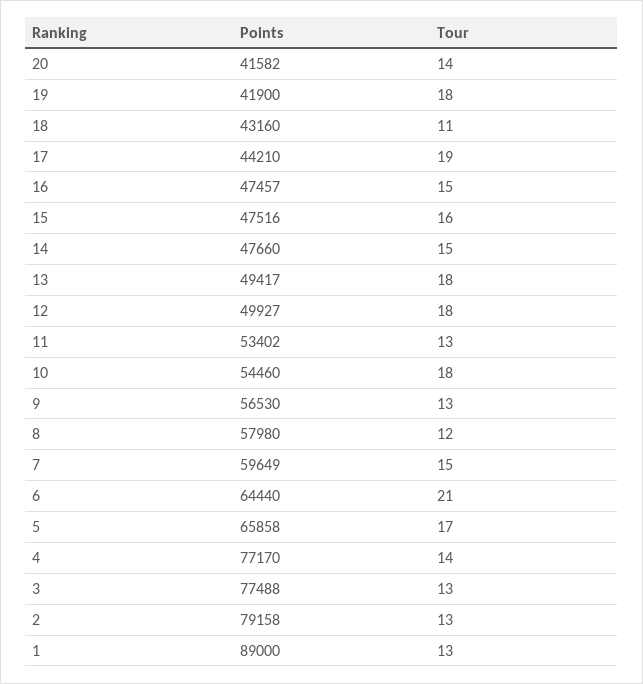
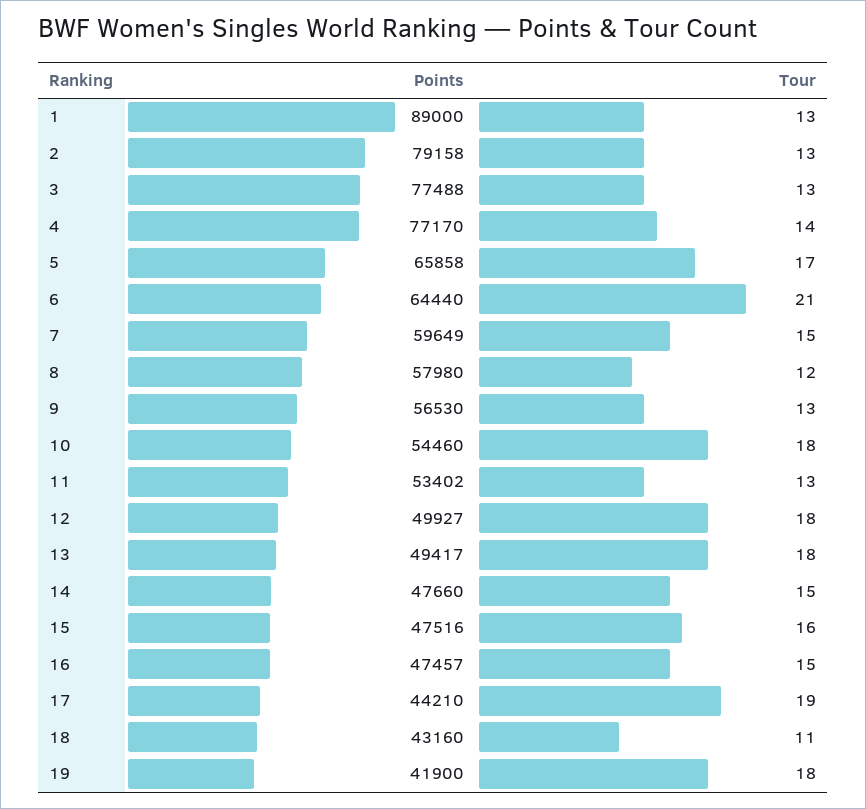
  {
    "Points": {
-     "20": 41582,
      "19": 41900,
      "18": 43160,
      "17": 44210,
      "16": 47457,
      "15": 47516,
      "14": 47660,
      "13": 49417,
      "12": 49927,
      "11": 53402,
      "10": 54460,
      "9": 56530,
      "8": 57980,
      "7": 59649,
      "6": 64440,
      "5": 65858,
      "4": 77170,
      "3": 77488,
      "2": 79158,
      "1": 89000
    },
    "Tour": {
-     "20": 14,
      "19": 18,
      "18": 11,
      "17": 19,
      "16": 15,
      "15": 16,
      "14": 15,
      "13": 18,
      "12": 18,
      "11": 13,
      "10": 18,
      "9": 13,
      "8": 12,
      "7": 15,
      "6": 21,
      "5": 17,
      "4": 14,
      "3": 13,
      "2": 13,
      "1": 13
    }
  }

